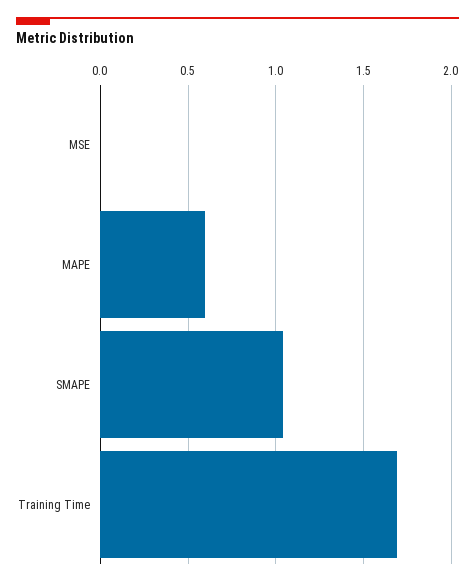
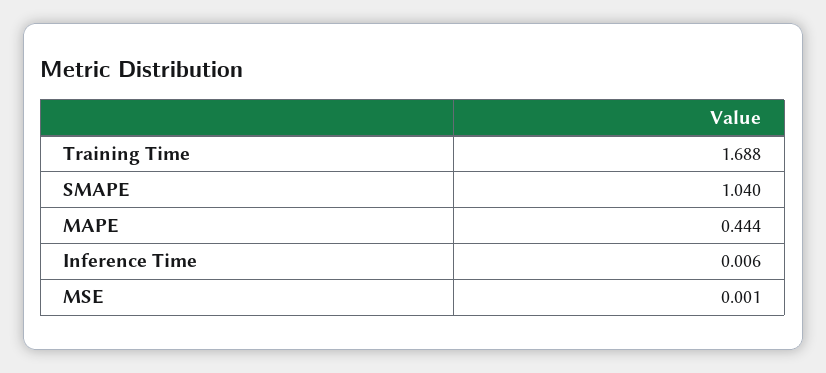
  {
    "MSE": 0.001,
-   "MAPE": 0.6,
+   "MAPE": 0.444,
    "SMAPE": 1.04,
-   "Training Time": 1.688
+   "Training Time": 1.688,
+   "Inference Time": 0.006
  }

